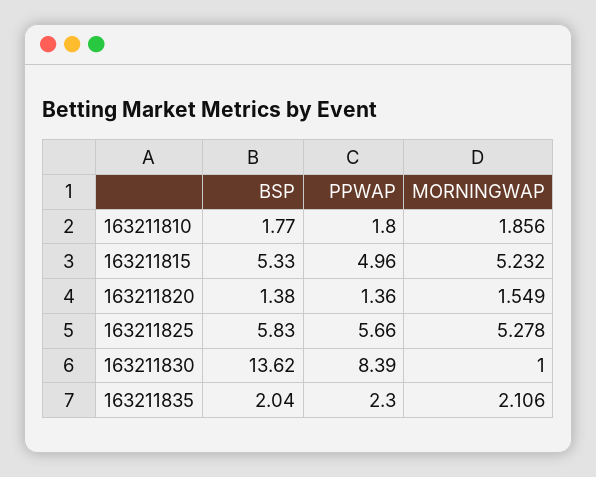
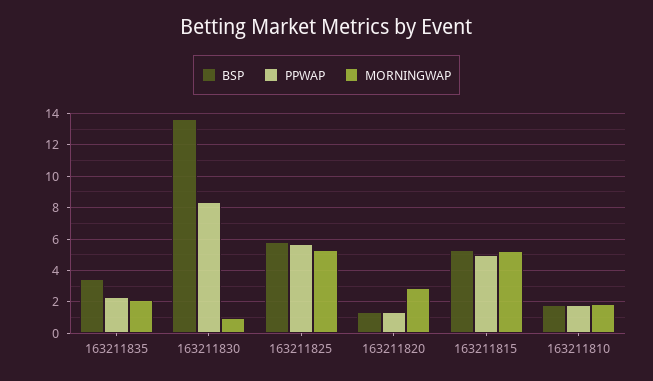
  {
    "BSP": {
      "163211810": 1.77,
      "163211815": 5.33,
      "163211820": 1.38,
      "163211825": 5.83,
      "163211830": 13.62,
-     "163211835": 2.04
+     "163211835": 3.5
    },
    "PPWAP": {
      "163211810": 1.8,
      "163211815": 4.96,
      "163211820": 1.36,
      "163211825": 5.66,
      "163211830": 8.39,
      "163211835": 2.3
    },
    "MORNINGWAP": {
      "163211810": 1.856,
      "163211815": 5.232,
-     "163211820": 1.549,
+     "163211820": 3,
      "163211825": 5.278,
      "163211830": 1,
      "163211835": 2.106
    }
  }

